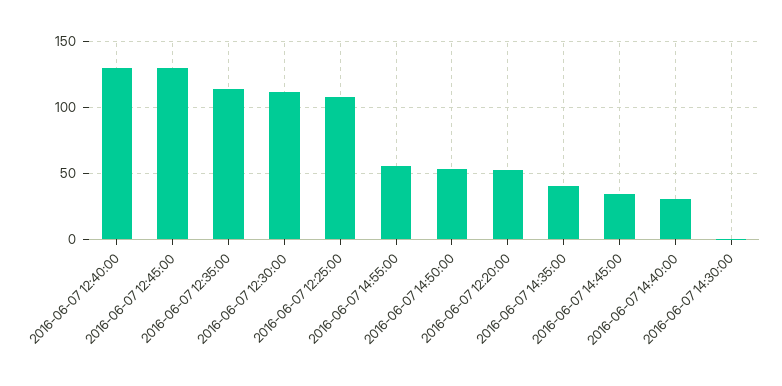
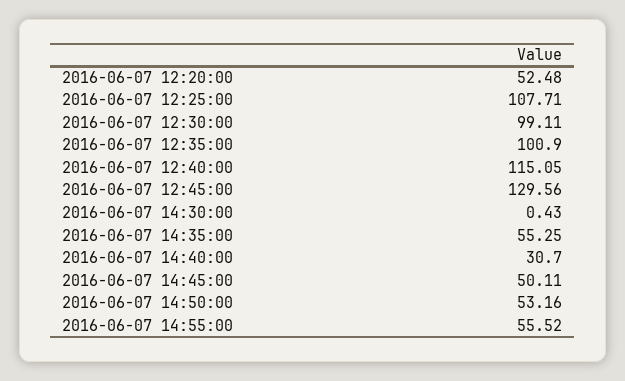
  {
-   "2016-06-07 12:40:00": 130,
+   "2016-06-07 12:40:00": 115.05,
    "2016-06-07 12:45:00": 129.56,
-   "2016-06-07 12:35:00": 115,
+   "2016-06-07 12:35:00": 100.9,
-   "2016-06-07 12:30:00": 110,
+   "2016-06-07 12:30:00": 99.11,
    "2016-06-07 12:25:00": 107.71,
    "2016-06-07 14:55:00": 55.52,
    "2016-06-07 14:50:00": 53.16,
    "2016-06-07 12:20:00": 52.48,
-   "2016-06-07 14:35:00": 40,
+   "2016-06-07 14:35:00": 55.25,
-   "2016-06-07 14:45:00": 35,
+   "2016-06-07 14:45:00": 50.11,
    "2016-06-07 14:40:00": 30.7,
    "2016-06-07 14:30:00": 0.43
  }

